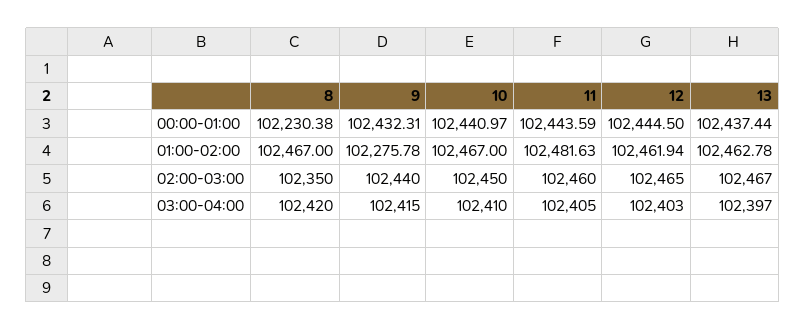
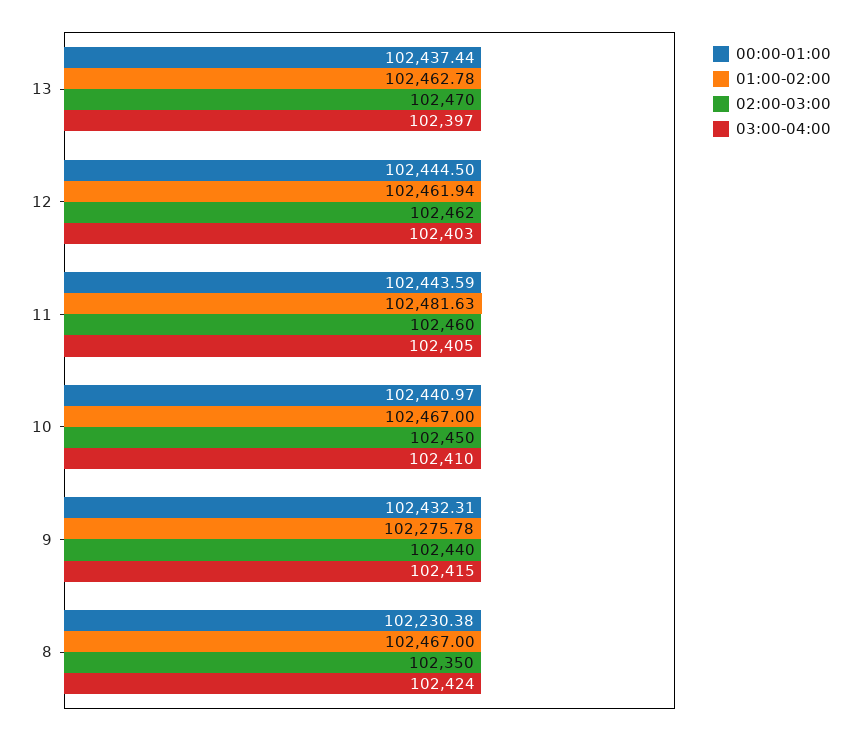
  {
    "00:00-01:00": {
      "8": 102230.38,
      "9": 102432.31,
      "10": 102440.97,
      "11": 102443.59,
      "12": 102444.5,
      "13": 102437.44
    },
    "01:00-02:00": {
      "8": 102467,
      "9": 102275.78,
      "10": 102467,
      "11": 102481.63,
      "12": 102461.94,
      "13": 102462.78
    },
    "02:00-03:00": {
      "8": 102350,
      "9": 102440,
      "10": 102450,
      "11": 102460,
-     "12": 102465,
+     "12": 102462,
-     "13": 102467
+     "13": 102470
    },
    "03:00-04:00": {
-     "8": 102420,
+     "8": 102424,
      "9": 102415,
      "10": 102410,
      "11": 102405,
      "12": 102403,
      "13": 102397
    }
  }

